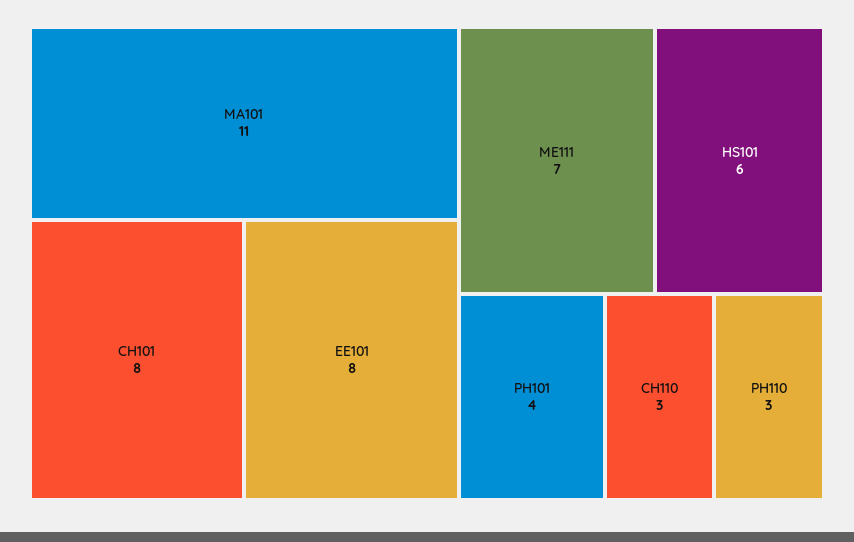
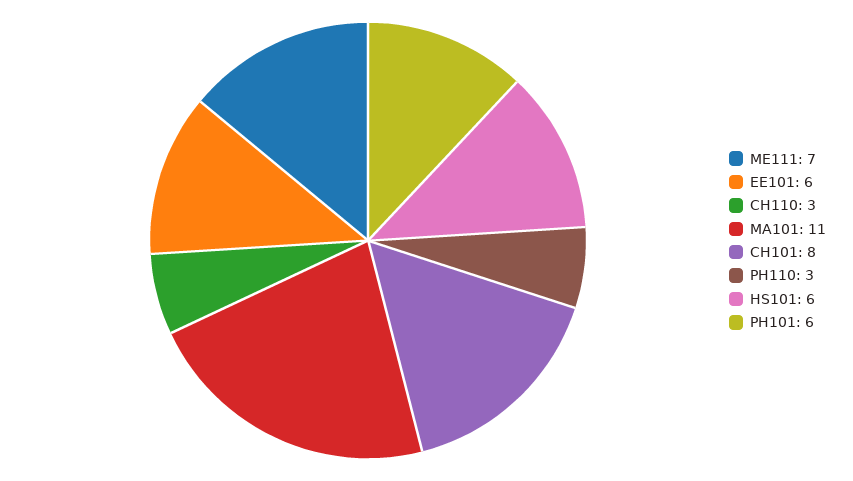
  {
    "MA101": 11,
    "CH101": 8,
-   "EE101": 8,
+   "EE101": 6,
    "ME111": 7,
    "HS101": 6,
-   "PH101": 4,
+   "PH101": 6,
    "CH110": 3,
    "PH110": 3
  }

